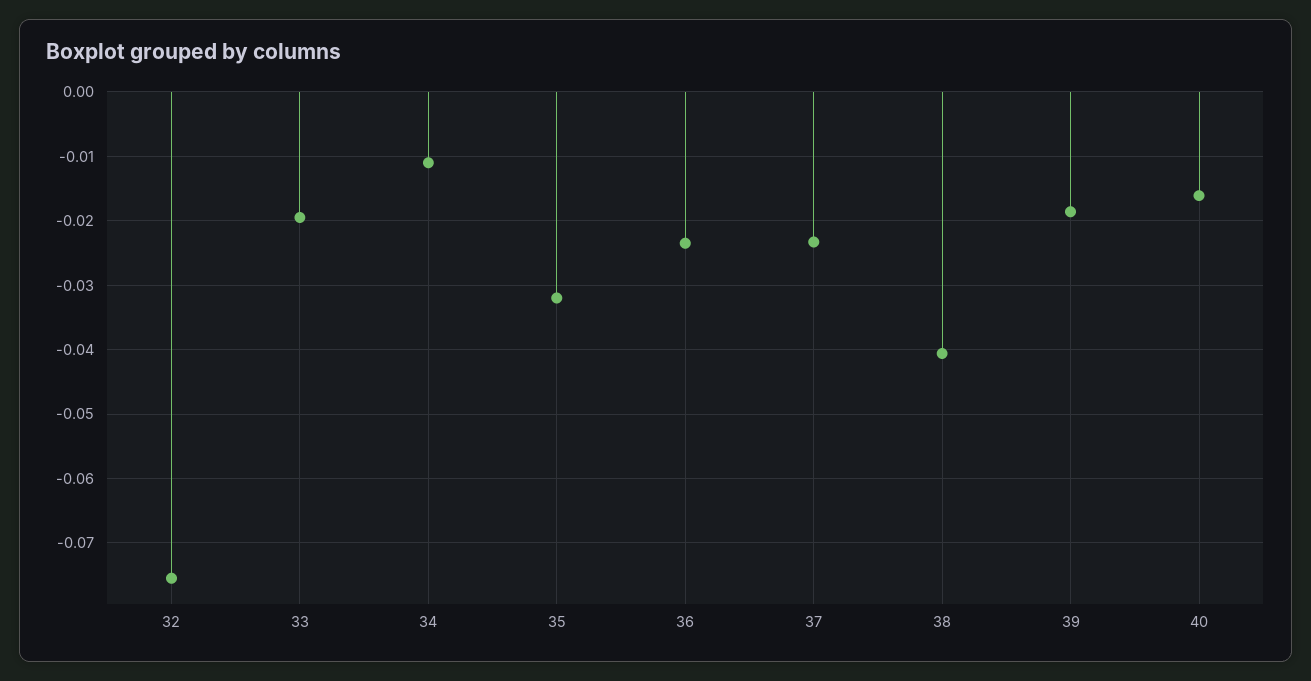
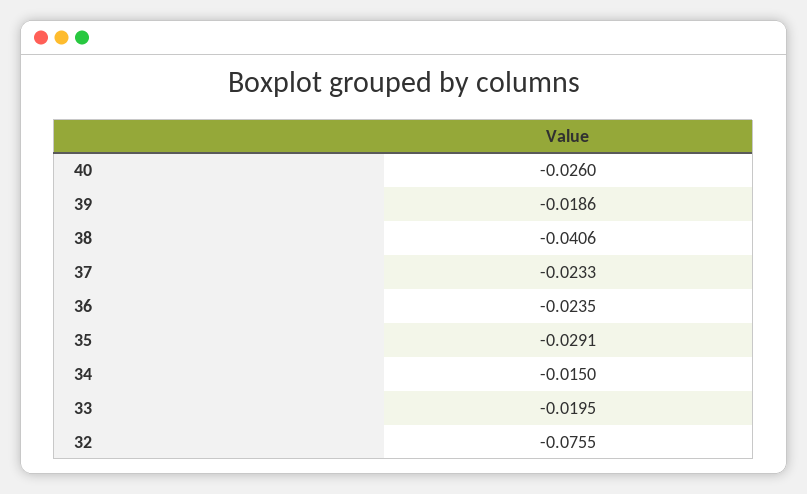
  {
    "32": -0.0755,
    "33": -0.0195,
-   "34": -0.011,
+   "34": -0.015,
-   "35": -0.032,
+   "35": -0.0291,
    "36": -0.0235,
    "37": -0.0233,
    "38": -0.0406,
    "39": -0.0186,
-   "40": -0.016
+   "40": -0.026
  }

